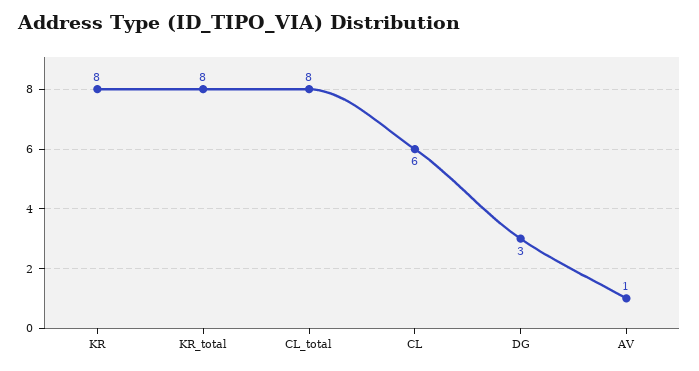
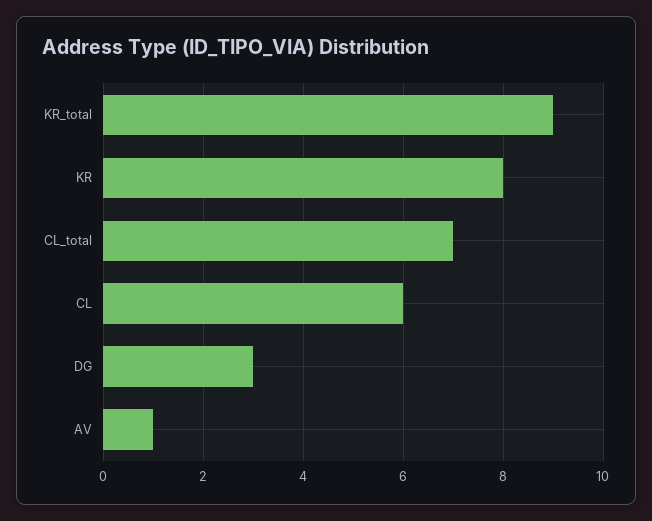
  {
    "KR": 8,
-   "KR_total": 8,
+   "KR_total": 9,
-   "CL_total": 8,
+   "CL_total": 7,
    "CL": 6,
    "DG": 3,
    "AV": 1
  }

